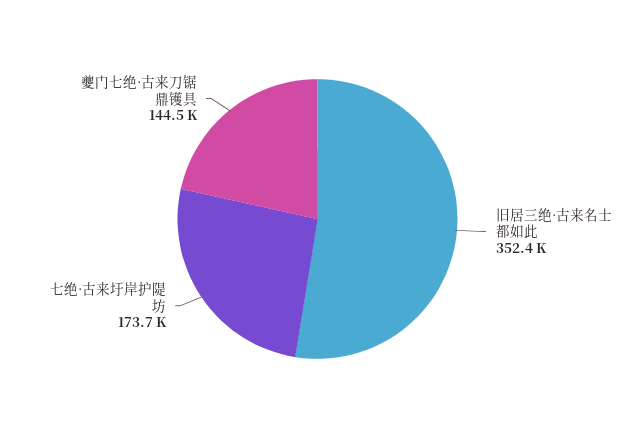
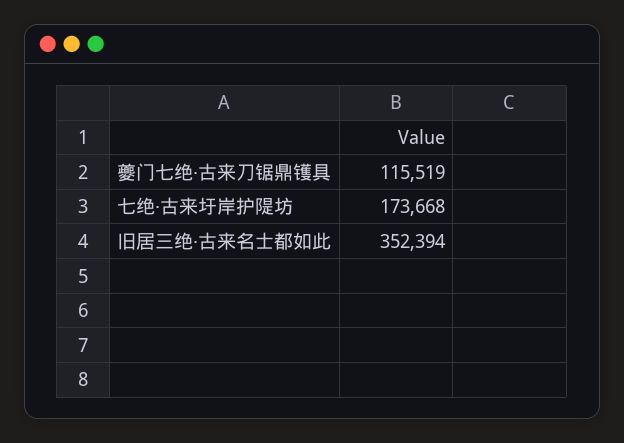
  {
    "旧居三绝·古来名士都如此": 352394,
    "七绝·古来圩岸护隄坊": 173668,
-   "夔门七绝·古来刀锯鼎镬具": 144500
+   "夔门七绝·古来刀锯鼎镬具": 115519
  }

